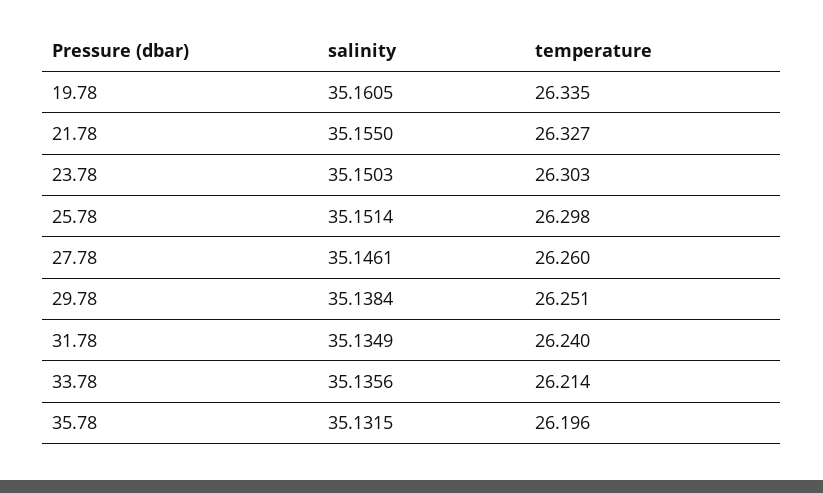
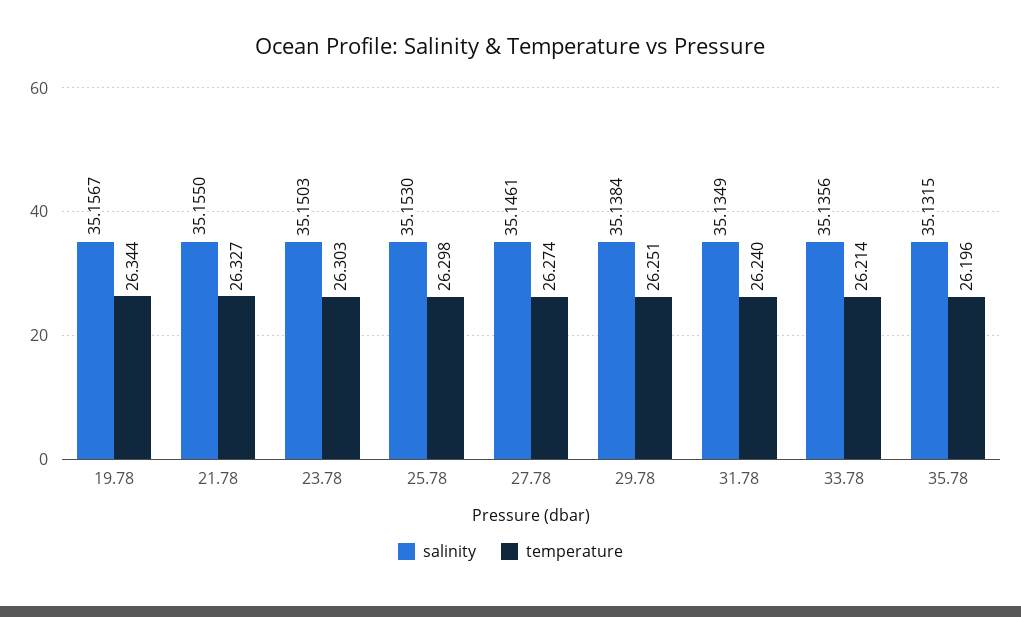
  {
    "salinity": {
-     "19.78": 35.1605,
+     "19.78": 35.1567,
      "21.78": 35.155,
      "23.78": 35.1503,
-     "25.78": 35.1514,
+     "25.78": 35.153,
      "27.78": 35.1461,
      "29.78": 35.1384,
      "31.78": 35.1349,
      "33.78": 35.1356,
      "35.78": 35.1315
    },
    "temperature": {
-     "19.78": 26.335,
+     "19.78": 26.344,
      "21.78": 26.327,
      "23.78": 26.303,
      "25.78": 26.298,
-     "27.78": 26.26,
+     "27.78": 26.274,
      "29.78": 26.251,
      "31.78": 26.24,
      "33.78": 26.214,
      "35.78": 26.196
    }
  }

